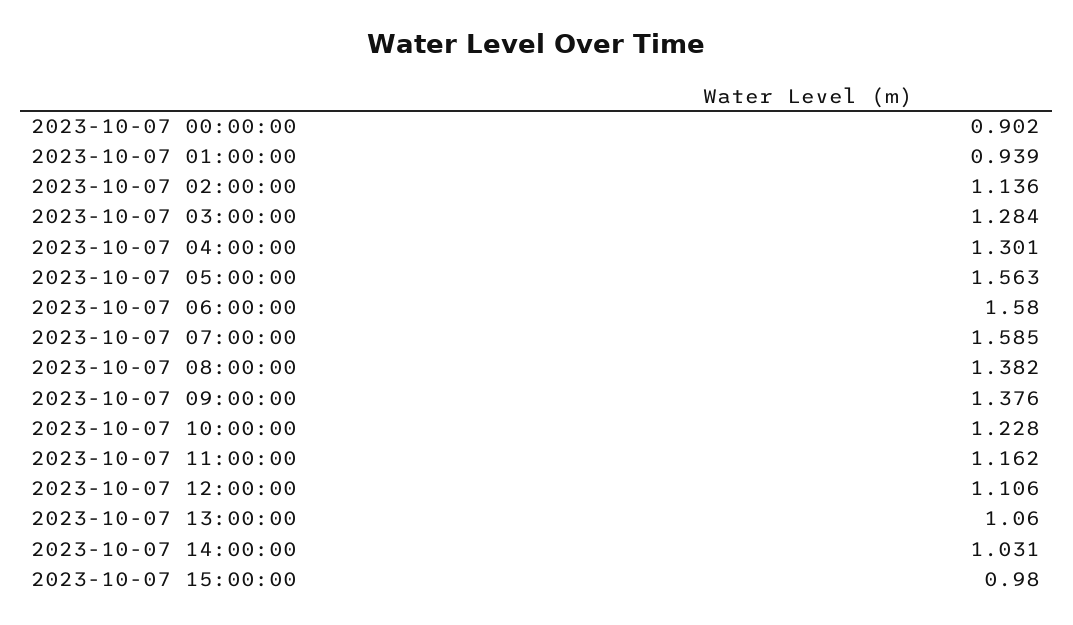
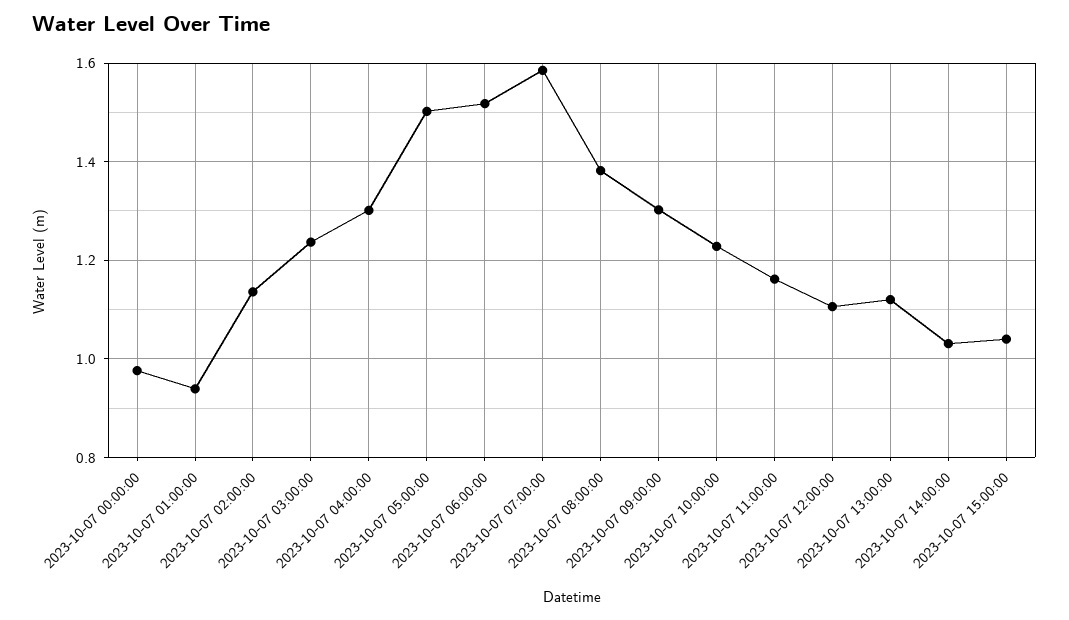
  {
-   "2023-10-07 00:00:00": 0.902,
+   "2023-10-07 00:00:00": 0.98,
    "2023-10-07 01:00:00": 0.939,
    "2023-10-07 02:00:00": 1.136,
-   "2023-10-07 03:00:00": 1.284,
+   "2023-10-07 03:00:00": 1.24,
    "2023-10-07 04:00:00": 1.301,
-   "2023-10-07 05:00:00": 1.563,
+   "2023-10-07 05:00:00": 1.5,
-   "2023-10-07 06:00:00": 1.58,
+   "2023-10-07 06:00:00": 1.52,
    "2023-10-07 07:00:00": 1.585,
    "2023-10-07 08:00:00": 1.382,
-   "2023-10-07 09:00:00": 1.376,
+   "2023-10-07 09:00:00": 1.3,
    "2023-10-07 10:00:00": 1.228,
    "2023-10-07 11:00:00": 1.162,
    "2023-10-07 12:00:00": 1.106,
-   "2023-10-07 13:00:00": 1.06,
+   "2023-10-07 13:00:00": 1.12,
    "2023-10-07 14:00:00": 1.031,
-   "2023-10-07 15:00:00": 0.98
+   "2023-10-07 15:00:00": 1.04
  }

